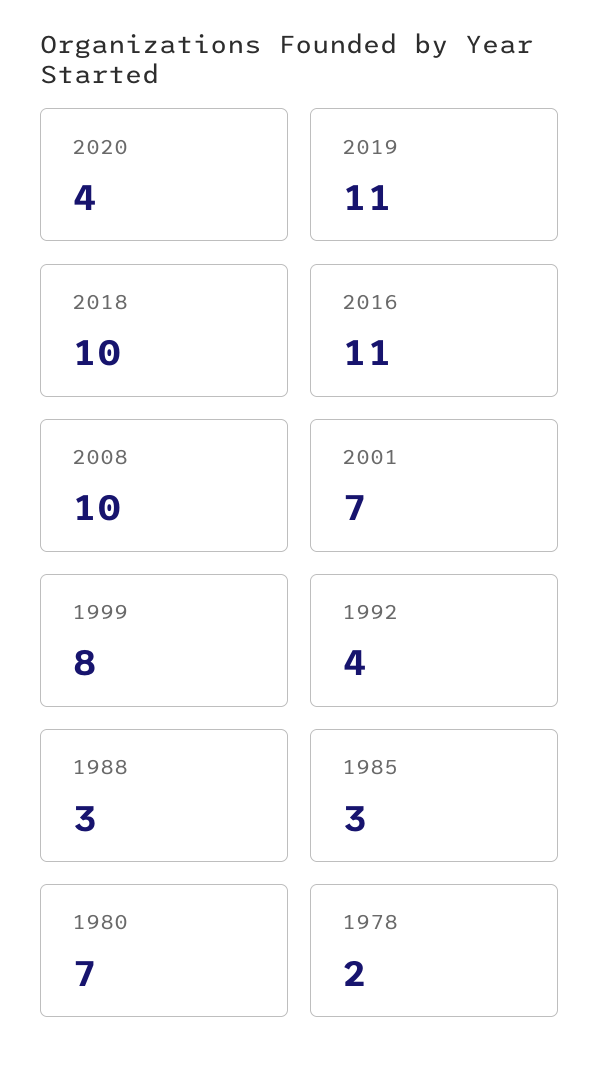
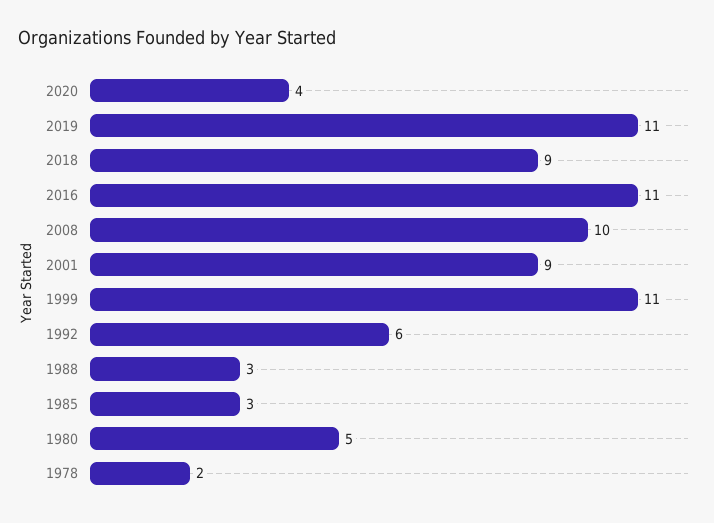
  {
    "2020": 4,
    "2019": 11,
-   "2018": 10,
+   "2018": 9,
    "2016": 11,
    "2008": 10,
-   "2001": 7,
+   "2001": 9,
-   "1999": 8,
+   "1999": 11,
-   "1992": 4,
+   "1992": 6,
    "1988": 3,
    "1985": 3,
-   "1980": 7,
+   "1980": 5,
    "1978": 2
  }

